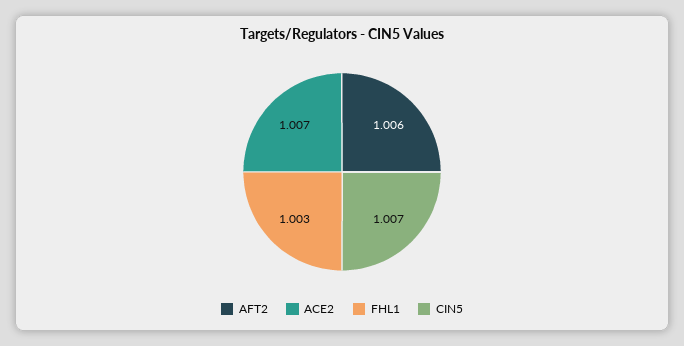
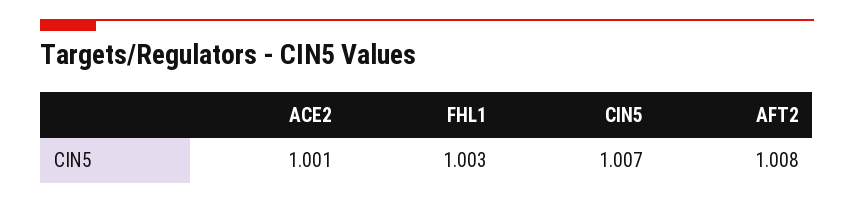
  {
-   "AFT2": 1.006,
+   "AFT2": 1.008,
-   "ACE2": 1.007,
+   "ACE2": 1.001,
    "FHL1": 1.003,
    "CIN5": 1.007
  }

